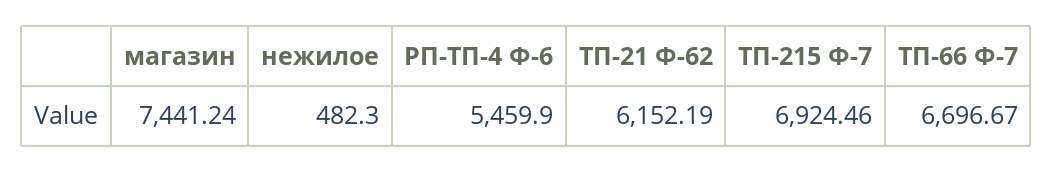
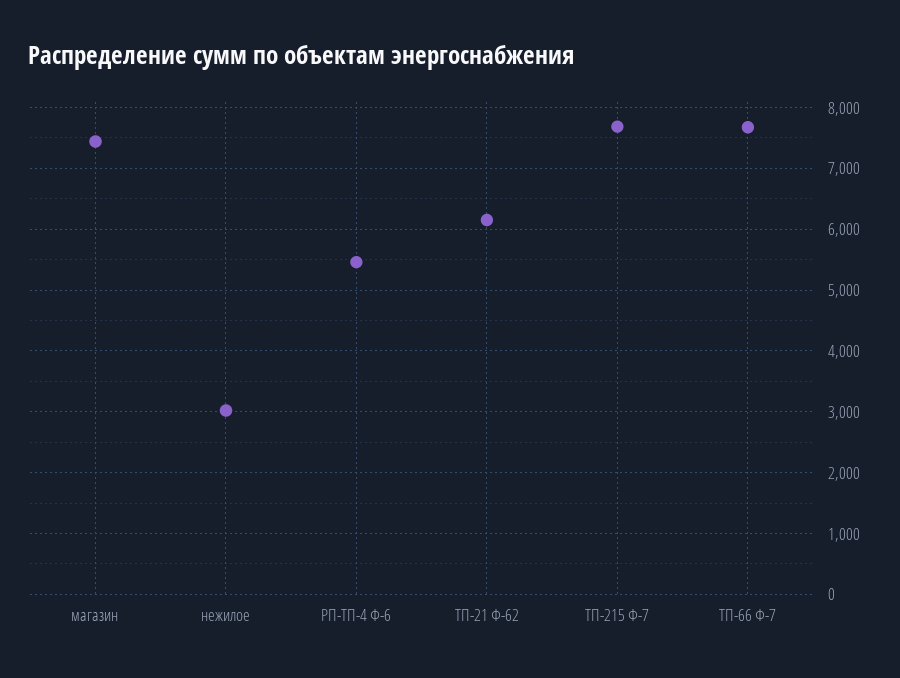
  {
    "магазин": 7441.24,
-   "нежилое": 482.3,
+   "нежилое": 3000,
    "РП-ТП-4 Ф-6": 5459.9,
    "ТП-21 Ф-62": 6152.19,
-   "ТП-215 Ф-7": 6924.46,
+   "ТП-215 Ф-7": 7700,
-   "ТП-66 Ф-7": 6696.67
+   "ТП-66 Ф-7": 7700
  }

